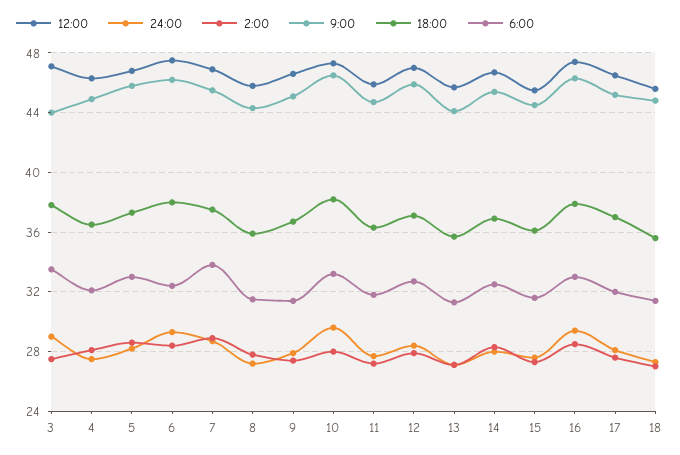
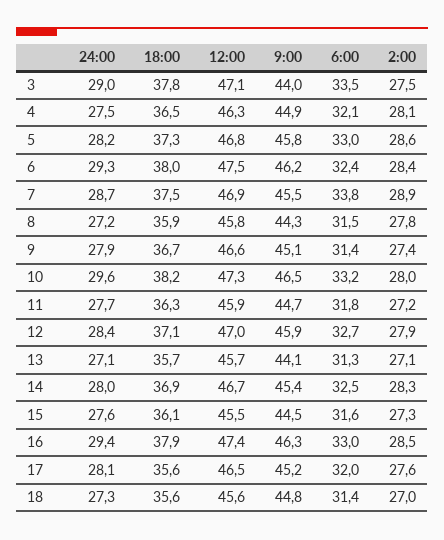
  {
    "12:00": {
      "3": 47.1,
      "4": 46.3,
      "5": 46.8,
      "6": 47.5,
      "7": 46.9,
      "8": 45.8,
      "9": 46.6,
      "10": 47.3,
      "11": 45.9,
      "12": 47,
      "13": 45.7,
      "14": 46.7,
      "15": 45.5,
      "16": 47.4,
      "17": 46.5,
      "18": 45.6
    },
    "24:00": {
      "3": 29,
      "4": 27.5,
      "5": 28.2,
      "6": 29.3,
      "7": 28.7,
      "8": 27.2,
      "9": 27.9,
      "10": 29.6,
      "11": 27.7,
      "12": 28.4,
      "13": 27.1,
      "14": 28,
      "15": 27.6,
      "16": 29.4,
      "17": 28.1,
      "18": 27.3
    },
    "2:00": {
      "3": 27.5,
      "4": 28.1,
      "5": 28.6,
      "6": 28.4,
      "7": 28.9,
      "8": 27.8,
      "9": 27.4,
      "10": 28,
      "11": 27.2,
      "12": 27.9,
      "13": 27.1,
      "14": 28.3,
      "15": 27.3,
      "16": 28.5,
      "17": 27.6,
      "18": 27
    },
    "9:00": {
      "3": 44,
      "4": 44.9,
      "5": 45.8,
      "6": 46.2,
      "7": 45.5,
      "8": 44.3,
      "9": 45.1,
      "10": 46.5,
      "11": 44.7,
      "12": 45.9,
      "13": 44.1,
      "14": 45.4,
      "15": 44.5,
      "16": 46.3,
      "17": 45.2,
      "18": 44.8
    },
    "18:00": {
      "3": 37.8,
      "4": 36.5,
      "5": 37.3,
      "6": 38,
      "7": 37.5,
      "8": 35.9,
      "9": 36.7,
      "10": 38.2,
      "11": 36.3,
      "12": 37.1,
      "13": 35.7,
      "14": 36.9,
      "15": 36.1,
      "16": 37.9,
-     "17": 37,
+     "17": 35.6,
      "18": 35.6
    },
    "6:00": {
      "3": 33.5,
      "4": 32.1,
      "5": 33,
      "6": 32.4,
      "7": 33.8,
      "8": 31.5,
      "9": 31.4,
      "10": 33.2,
      "11": 31.8,
      "12": 32.7,
      "13": 31.3,
      "14": 32.5,
      "15": 31.6,
      "16": 33,
      "17": 32,
      "18": 31.4
    }
  }

